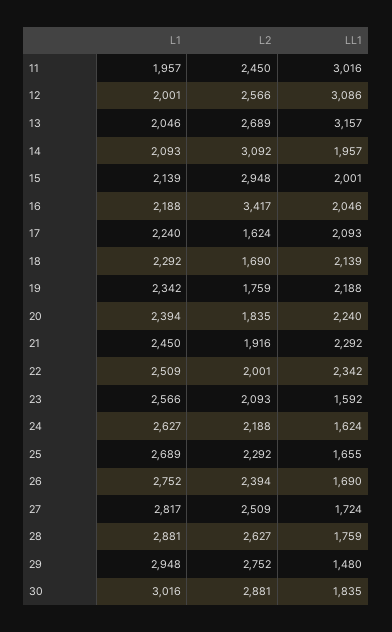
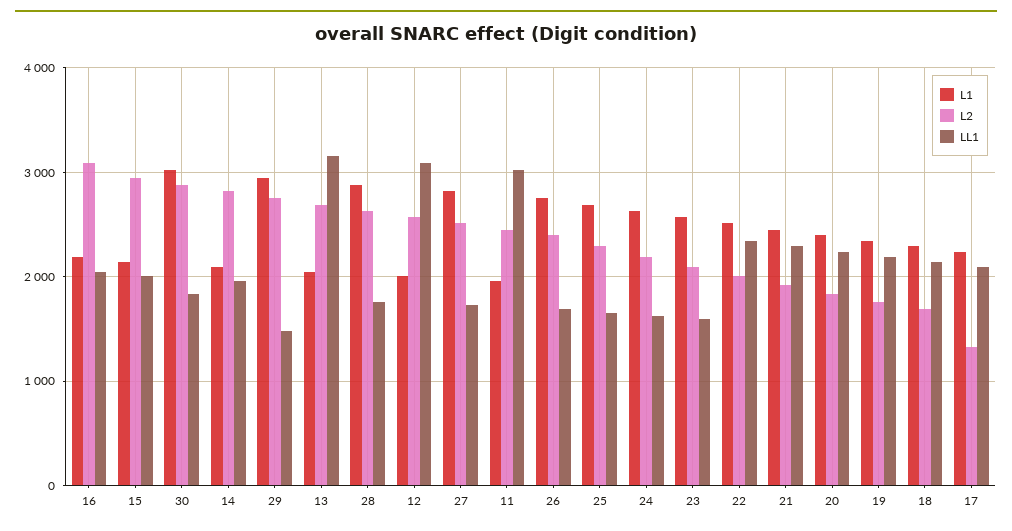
  {
    "L1": {
      "11": 1957,
      "12": 2001,
      "13": 2046,
      "14": 2093,
      "15": 2139,
      "16": 2188,
      "17": 2240,
      "18": 2292,
      "19": 2342,
      "20": 2394,
      "21": 2450,
      "22": 2509,
      "23": 2566,
      "24": 2627,
      "25": 2689,
      "26": 2752,
      "27": 2817,
      "28": 2881,
      "29": 2948,
      "30": 3016
    },
    "L2": {
      "11": 2450,
      "12": 2566,
      "13": 2689,
-     "14": 3092,
+     "14": 2800,
      "15": 2948,
-     "16": 3417,
+     "16": 3100,
-     "17": 1624,
+     "17": 1300,
      "18": 1690,
      "19": 1759,
      "20": 1835,
      "21": 1916,
      "22": 2001,
      "23": 2093,
      "24": 2188,
      "25": 2292,
      "26": 2394,
      "27": 2509,
      "28": 2627,
      "29": 2752,
      "30": 2881
    },
    "LL1": {
      "11": 3016,
      "12": 3086,
      "13": 3157,
      "14": 1957,
      "15": 2001,
      "16": 2046,
      "17": 2093,
      "18": 2139,
      "19": 2188,
      "20": 2240,
      "21": 2292,
      "22": 2342,
      "23": 1592,
      "24": 1624,
      "25": 1655,
      "26": 1690,
      "27": 1724,
      "28": 1759,
      "29": 1480,
      "30": 1835
    }
  }

